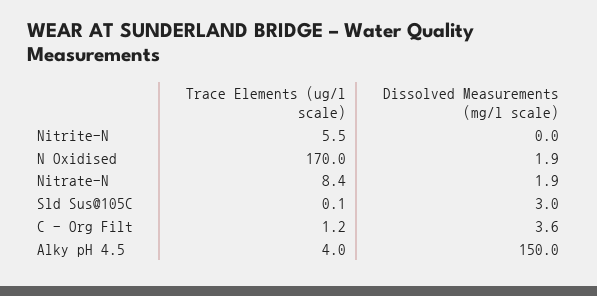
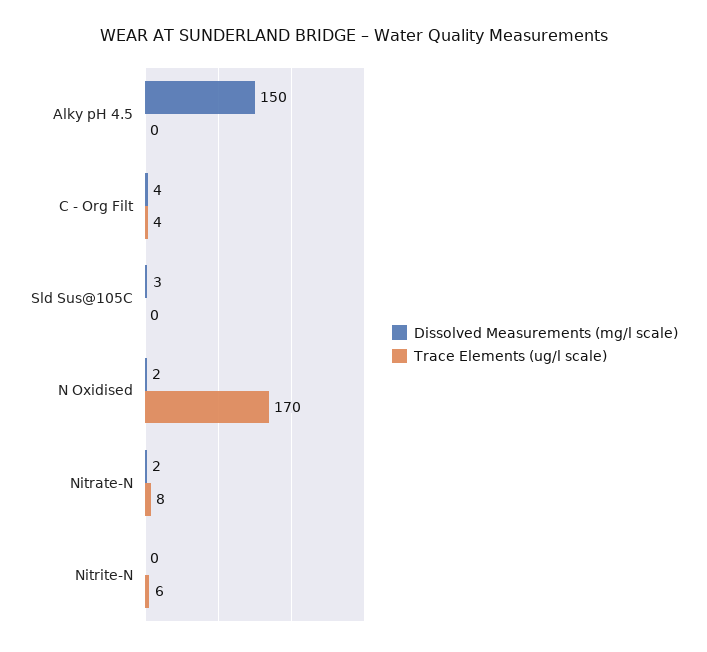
  {
    "Trace Elements (ug/l scale)": {
      "Nitrite-N": 5.5,
      "N Oxidised": 170,
      "Nitrate-N": 8.4,
      "Sld Sus@105C": 0.1,
-     "C - Org Filt": 1.2,
+     "C - Org Filt": 4,
-     "Alky pH 4.5": 4
+     "Alky pH 4.5": 0
    },
    "Dissolved Measurements (mg/l scale)": {
      "Nitrite-N": 0,
      "N Oxidised": 1.9,
      "Nitrate-N": 1.9,
      "Sld Sus@105C": 3,
      "C - Org Filt": 3.6,
      "Alky pH 4.5": 150
    }
  }

